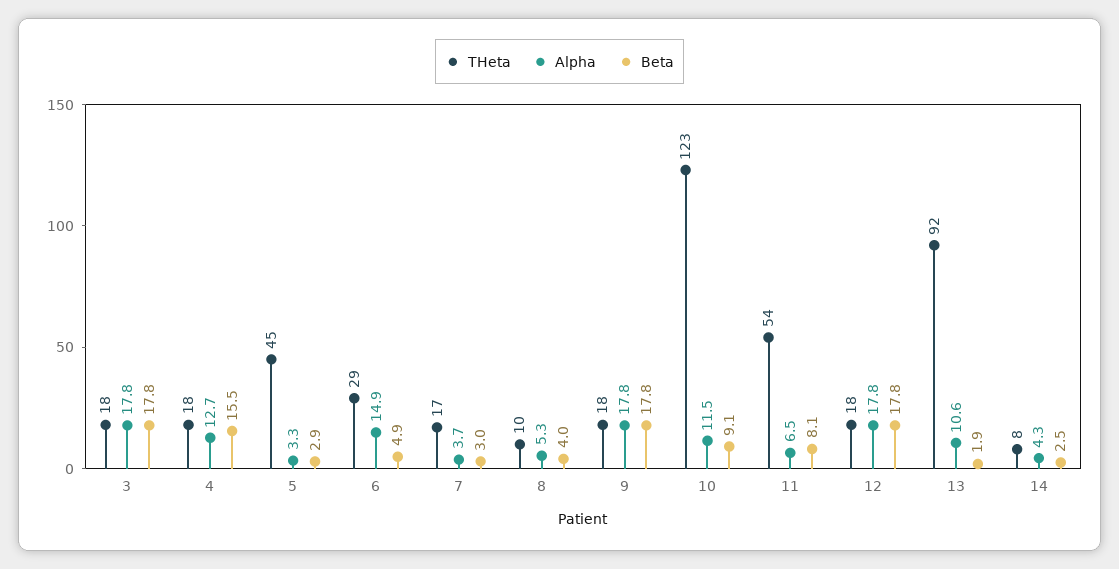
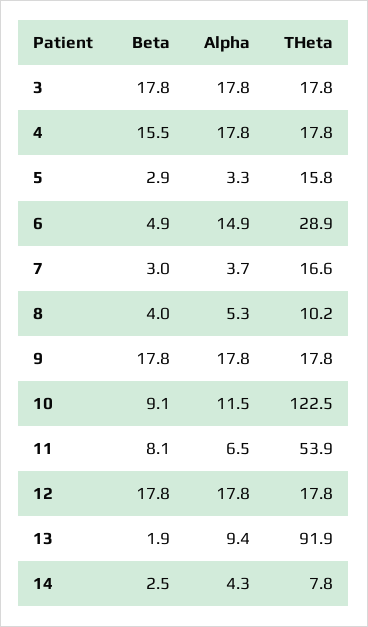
  {
    "THeta": {
      "3": 17.8,
      "4": 17.8,
-     "5": 45,
+     "5": 15.8,
      "6": 28.9,
      "7": 16.6,
      "8": 10.2,
      "9": 17.8,
      "10": 122.5,
      "11": 53.9,
      "12": 17.8,
      "13": 91.9,
      "14": 7.8
    },
    "Alpha": {
      "3": 17.8,
-     "4": 12.7,
+     "4": 17.8,
      "5": 3.3,
      "6": 14.9,
      "7": 3.7,
      "8": 5.3,
      "9": 17.8,
      "10": 11.5,
      "11": 6.5,
      "12": 17.8,
-     "13": 10.6,
+     "13": 9.4,
      "14": 4.3
    },
    "Beta": {
      "3": 17.8,
      "4": 15.5,
      "5": 2.9,
      "6": 4.9,
      "7": 3,
      "8": 4,
      "9": 17.8,
      "10": 9.1,
      "11": 8.1,
      "12": 17.8,
      "13": 1.9,
      "14": 2.5
    }
  }

